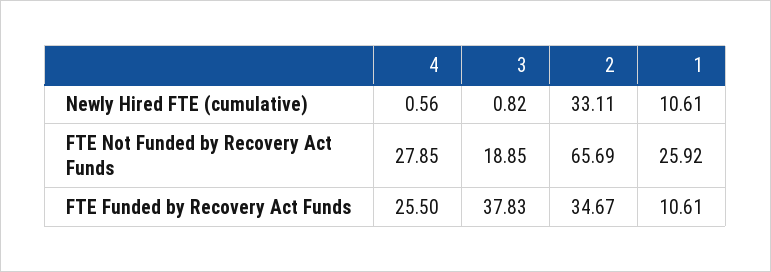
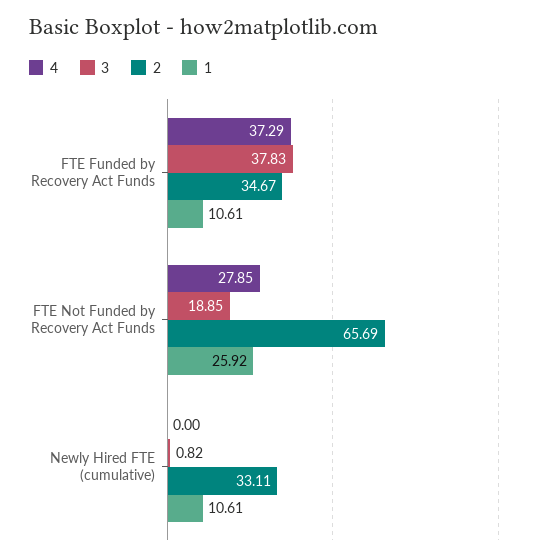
  {
    "4": {
-     "Newly Hired FTE (cumulative)": 0.56,
+     "Newly Hired FTE (cumulative)": 0,
      "FTE Not Funded by Recovery Act Funds": 27.85,
-     "FTE Funded by Recovery Act Funds": 25.5
+     "FTE Funded by Recovery Act Funds": 37.29
    },
    "3": {
      "Newly Hired FTE (cumulative)": 0.82,
      "FTE Not Funded by Recovery Act Funds": 18.85,
      "FTE Funded by Recovery Act Funds": 37.83
    },
    "2": {
      "Newly Hired FTE (cumulative)": 33.11,
      "FTE Not Funded by Recovery Act Funds": 65.69,
      "FTE Funded by Recovery Act Funds": 34.67
    },
    "1": {
      "Newly Hired FTE (cumulative)": 10.61,
      "FTE Not Funded by Recovery Act Funds": 25.92,
      "FTE Funded by Recovery Act Funds": 10.61
    }
  }

